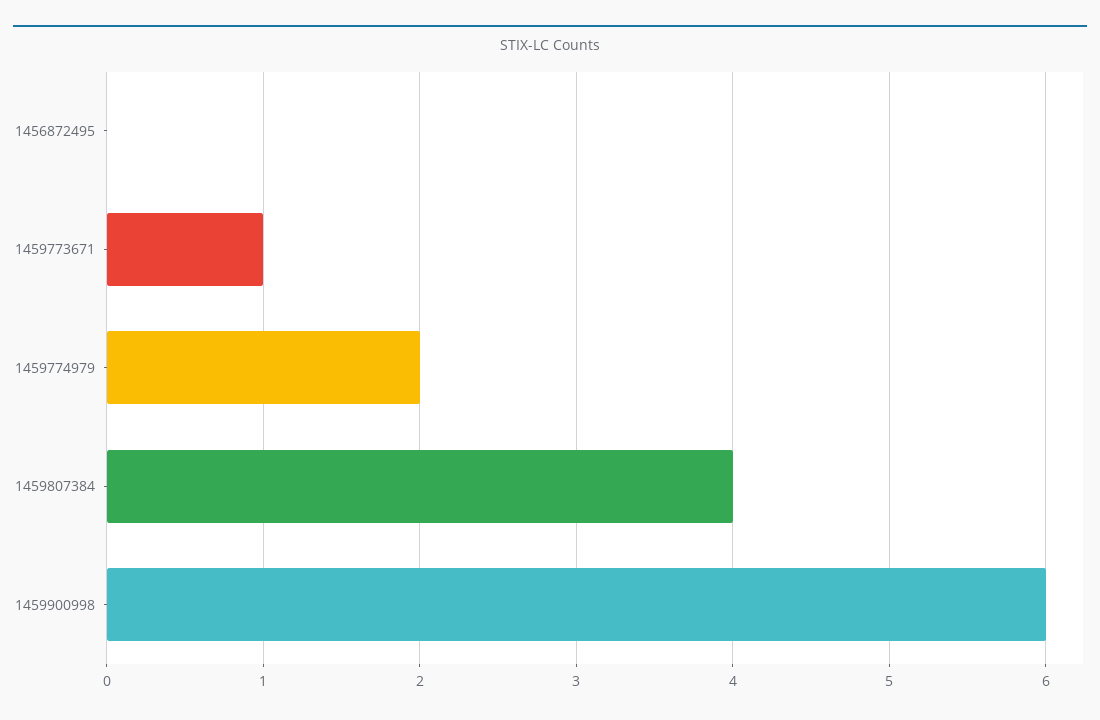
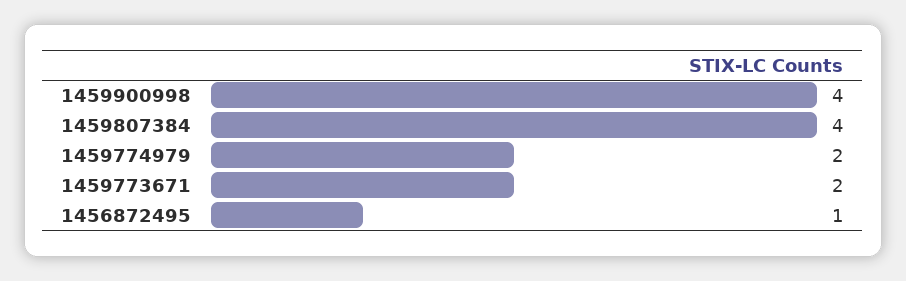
  {
-   "1456872495": 0,
+   "1456872495": 1,
-   "1459773671": 1,
+   "1459773671": 2,
    "1459774979": 2,
    "1459807384": 4,
-   "1459900998": 6
+   "1459900998": 4
  }

